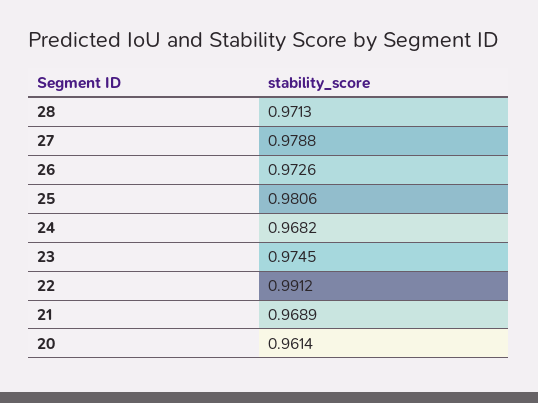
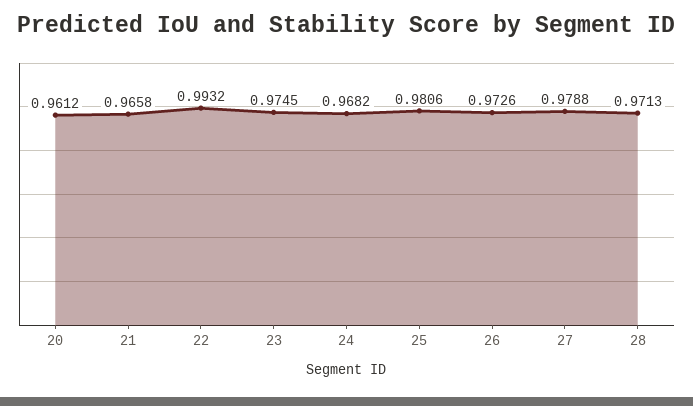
  {
    "28": 0.9713,
    "27": 0.9788,
    "26": 0.9726,
    "25": 0.9806,
    "24": 0.9682,
    "23": 0.9745,
-   "22": 0.9912,
+   "22": 0.9932,
-   "21": 0.9689,
+   "21": 0.9658,
-   "20": 0.9614
+   "20": 0.9612
  }

